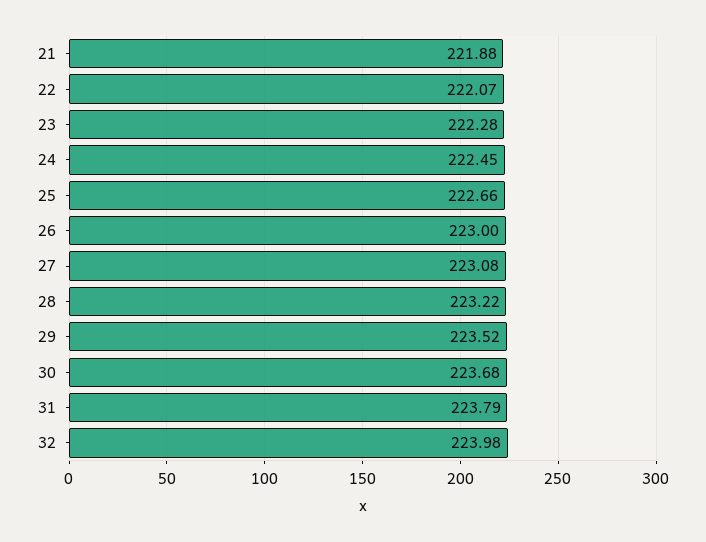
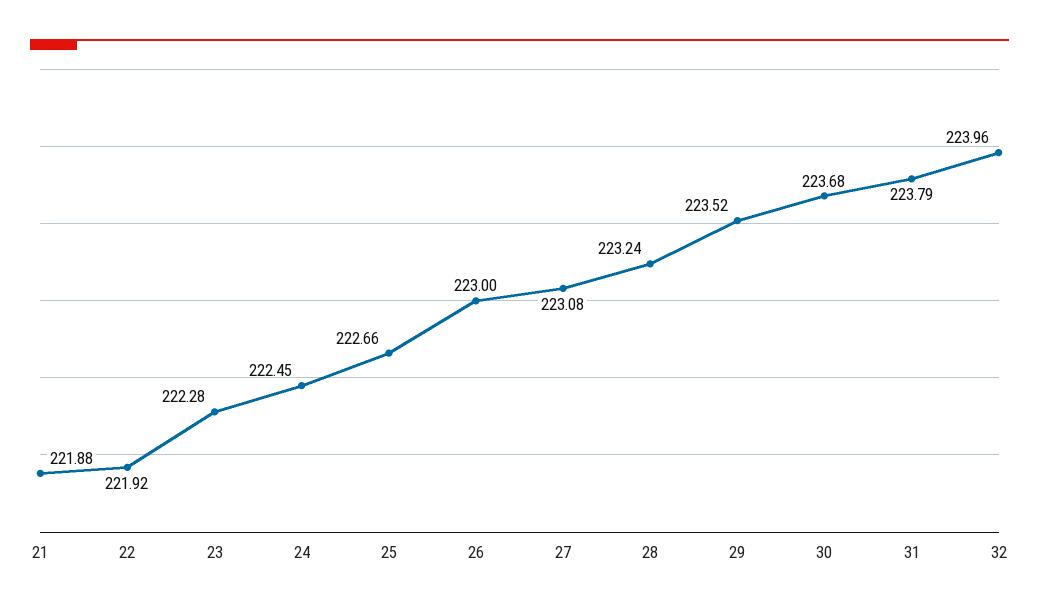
  {
    "21": 221.88,
-   "22": 222.07,
+   "22": 221.92,
    "23": 222.28,
    "24": 222.45,
    "25": 222.66,
    "26": 223,
    "27": 223.08,
-   "28": 223.22,
+   "28": 223.24,
    "29": 223.52,
    "30": 223.68,
    "31": 223.79,
-   "32": 223.98
+   "32": 223.96
  }

